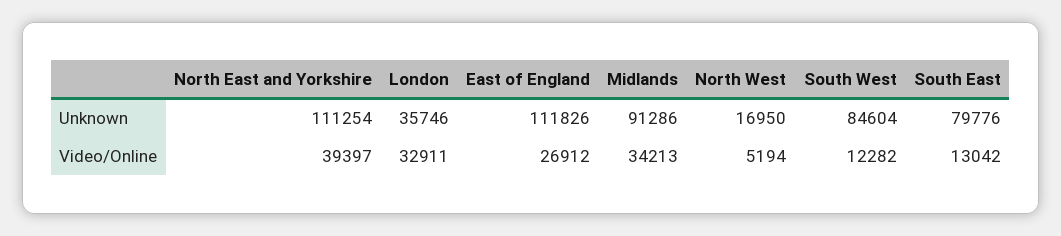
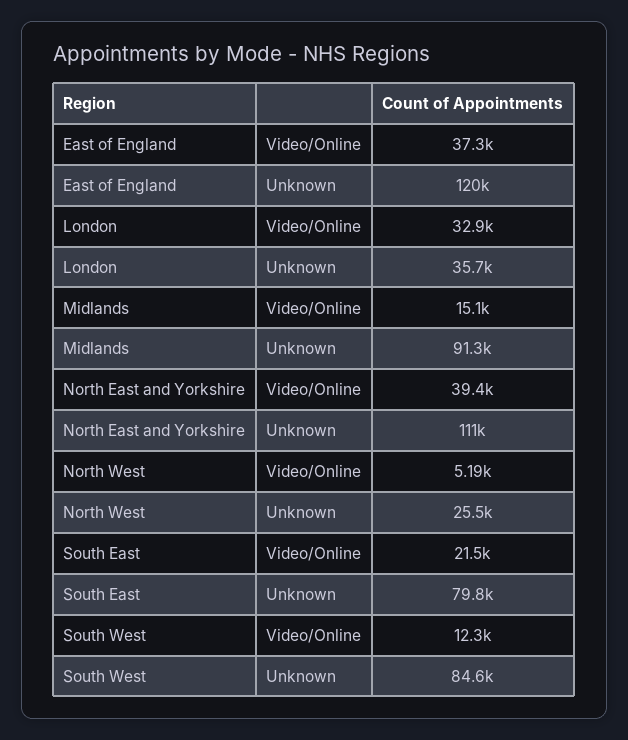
  {
    "North East and Yorkshire": {
      "Unknown": 111254,
      "Video/Online": 39397
    },
    "London": {
      "Unknown": 35746,
      "Video/Online": 32911
    },
    "East of England": {
-     "Unknown": 111826,
+     "Unknown": 120000,
-     "Video/Online": 26912
+     "Video/Online": 37300
    },
    "Midlands": {
      "Unknown": 91286,
-     "Video/Online": 34213
+     "Video/Online": 15100
    },
    "North West": {
-     "Unknown": 16950,
+     "Unknown": 25500,
      "Video/Online": 5194
    },
    "South West": {
      "Unknown": 84604,
      "Video/Online": 12282
    },
    "South East": {
      "Unknown": 79776,
-     "Video/Online": 13042
+     "Video/Online": 21500
    }
  }

